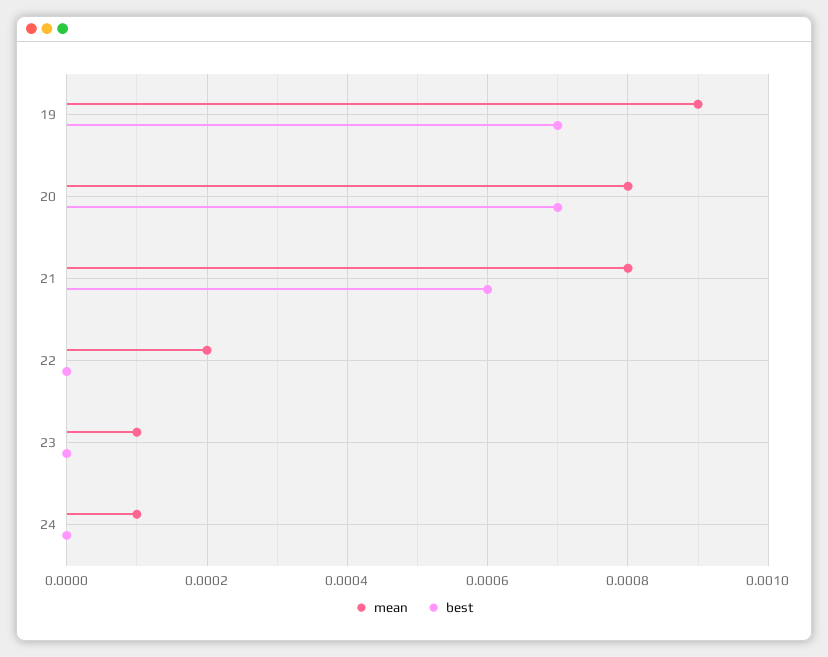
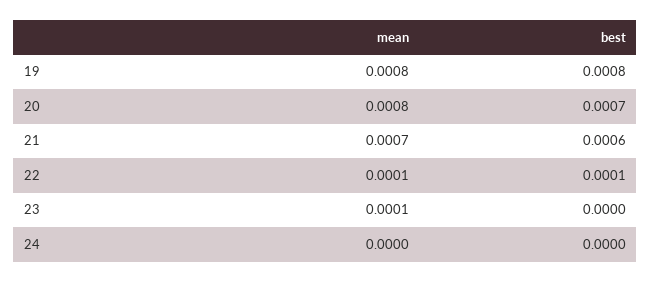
  {
    "mean": {
-     "19": 0.0009,
+     "19": 0.0008,
      "20": 0.0008,
-     "21": 0.0008,
+     "21": 0.0007,
-     "22": 0.0002,
+     "22": 0.0001,
      "23": 0.0001,
-     "24": 0.0001
+     "24": 0
    },
    "best": {
-     "19": 0.0007,
+     "19": 0.0008,
      "20": 0.0007,
      "21": 0.0006,
-     "22": 0,
+     "22": 0.0001,
      "23": 0,
      "24": 0
    }
  }

